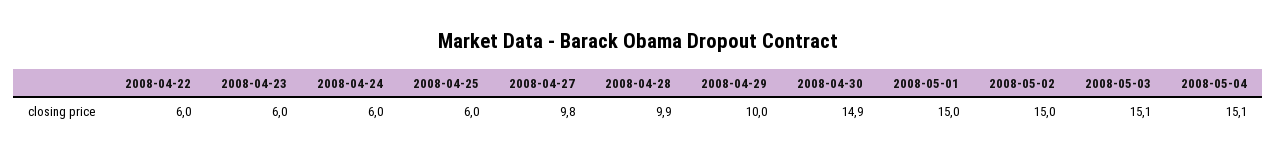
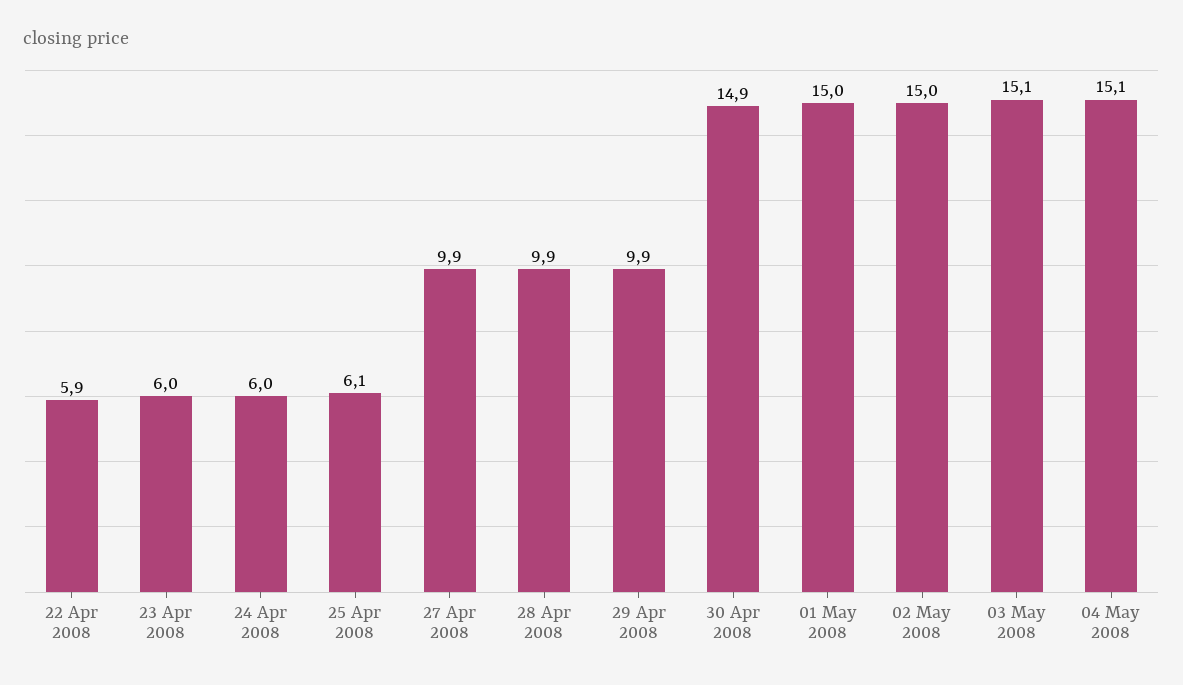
  {
-   "2008-04-22": 6,
+   "2008-04-22": 5.9,
    "2008-04-23": 6,
    "2008-04-24": 6,
-   "2008-04-25": 6,
+   "2008-04-25": 6.1,
-   "2008-04-27": 9.8,
+   "2008-04-27": 9.9,
    "2008-04-28": 9.9,
-   "2008-04-29": 10,
+   "2008-04-29": 9.9,
    "2008-04-30": 14.9,
    "2008-05-01": 15,
    "2008-05-02": 15,
    "2008-05-03": 15.1,
    "2008-05-04": 15.1
  }

